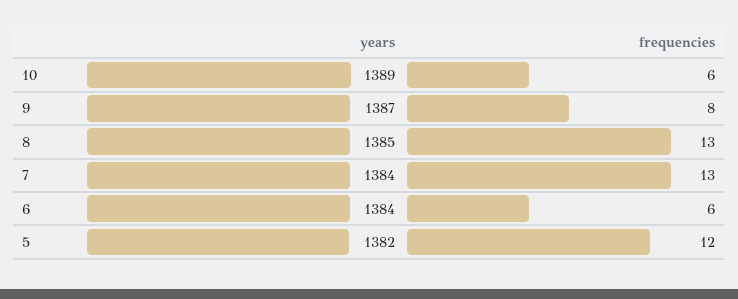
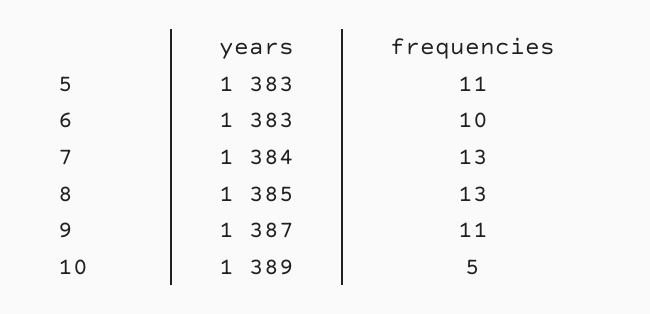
  {
    "years": {
      "10": 1389,
      "9": 1387,
      "8": 1385,
      "7": 1384,
-     "6": 1384,
+     "6": 1383,
-     "5": 1382
+     "5": 1383
    },
    "frequencies": {
-     "10": 6,
+     "10": 5,
-     "9": 8,
+     "9": 11,
      "8": 13,
      "7": 13,
-     "6": 6,
+     "6": 10,
-     "5": 12
+     "5": 11
    }
  }

